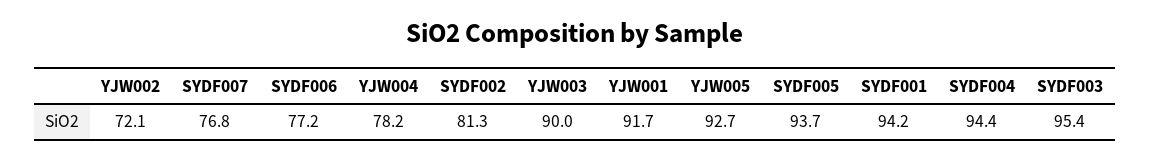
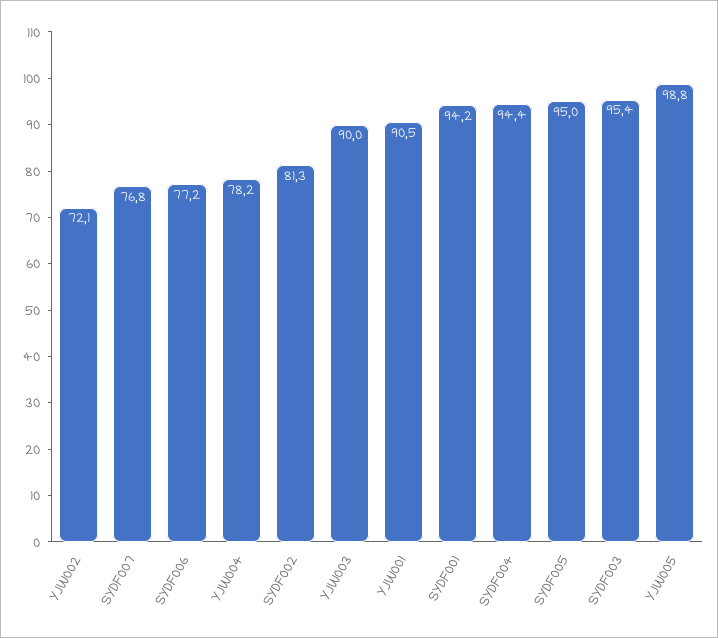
  {
    "YJW002": 72.1,
    "SYDF007": 76.8,
    "SYDF006": 77.2,
    "YJW004": 78.2,
    "SYDF002": 81.3,
    "YJW003": 90,
-   "YJW001": 91.7,
+   "YJW001": 90.5,
-   "YJW005": 92.7,
+   "YJW005": 98.8,
-   "SYDF005": 93.7,
+   "SYDF005": 95,
    "SYDF001": 94.2,
    "SYDF004": 94.4,
    "SYDF003": 95.4
  }

